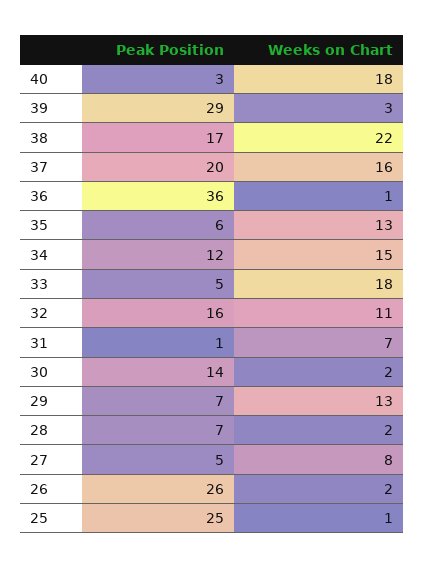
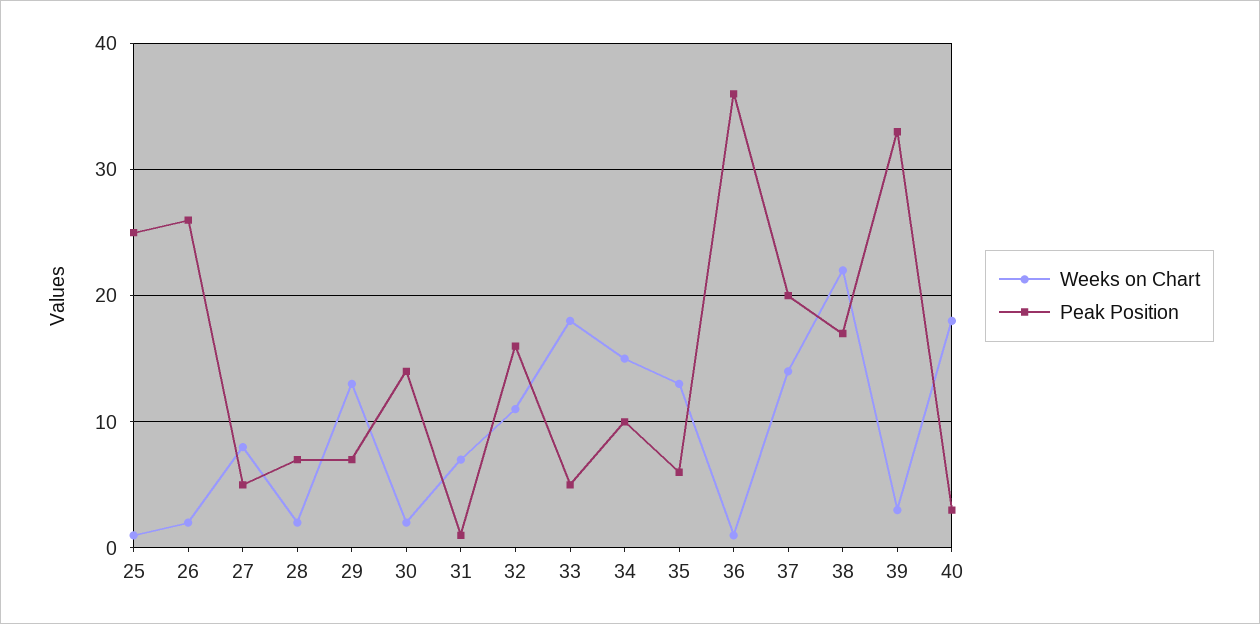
  {
    "Peak Position": {
      "40": 3,
-     "39": 29,
+     "39": 33,
      "38": 17,
      "37": 20,
      "36": 36,
      "35": 6,
-     "34": 12,
+     "34": 10,
      "33": 5,
      "32": 16,
      "31": 1,
      "30": 14,
      "29": 7,
      "28": 7,
      "27": 5,
      "26": 26,
      "25": 25
    },
    "Weeks on Chart": {
      "40": 18,
      "39": 3,
      "38": 22,
-     "37": 16,
+     "37": 14,
      "36": 1,
      "35": 13,
      "34": 15,
      "33": 18,
      "32": 11,
      "31": 7,
      "30": 2,
      "29": 13,
      "28": 2,
      "27": 8,
      "26": 2,
      "25": 1
    }
  }

